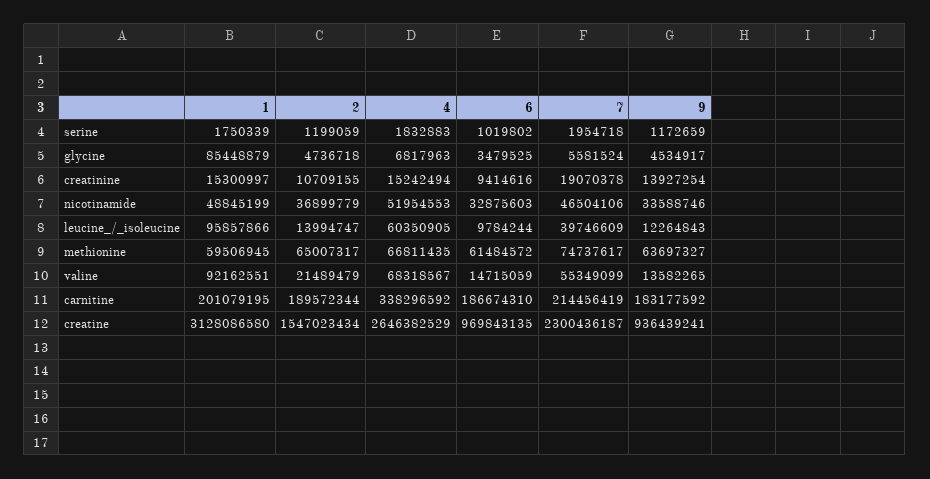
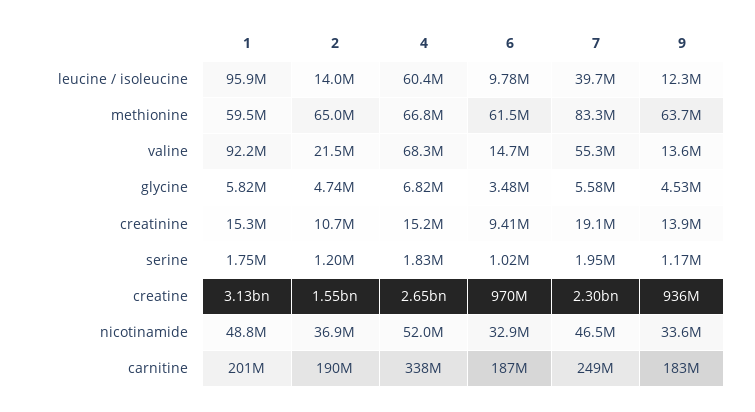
  {
    "1": {
      "serine": 1750339,
-     "glycine": 85448879,
+     "glycine": 5820000,
      "creatinine": 15300997,
      "nicotinamide": 48845199,
      "leucine_/_isoleucine": 95857866,
      "methionine": 59506945,
      "valine": 92162551,
      "carnitine": 201079195,
      "creatine": 3128086580
    },
    "2": {
      "serine": 1199059,
      "glycine": 4736718,
      "creatinine": 10709155,
      "nicotinamide": 36899779,
      "leucine_/_isoleucine": 13994747,
      "methionine": 65007317,
      "valine": 21489479,
      "carnitine": 189572344,
      "creatine": 1547023434
    },
    "4": {
      "serine": 1832883,
      "glycine": 6817963,
      "creatinine": 15242494,
      "nicotinamide": 51954553,
      "leucine_/_isoleucine": 60350905,
      "methionine": 66811435,
      "valine": 68318567,
      "carnitine": 338296592,
      "creatine": 2646382529
    },
    "6": {
      "serine": 1019802,
      "glycine": 3479525,
      "creatinine": 9414616,
      "nicotinamide": 32875603,
      "leucine_/_isoleucine": 9784244,
      "methionine": 61484572,
      "valine": 14715059,
      "carnitine": 186674310,
      "creatine": 969843135
    },
    "7": {
      "serine": 1954718,
      "glycine": 5581524,
      "creatinine": 19070378,
      "nicotinamide": 46504106,
      "leucine_/_isoleucine": 39746609,
-     "methionine": 74737617,
+     "methionine": 83300000,
      "valine": 55349099,
-     "carnitine": 214456419,
+     "carnitine": 249000000,
      "creatine": 2300436187
    },
    "9": {
      "serine": 1172659,
      "glycine": 4534917,
      "creatinine": 13927254,
      "nicotinamide": 33588746,
      "leucine_/_isoleucine": 12264843,
      "methionine": 63697327,
      "valine": 13582265,
      "carnitine": 183177592,
      "creatine": 936439241
    }
  }

